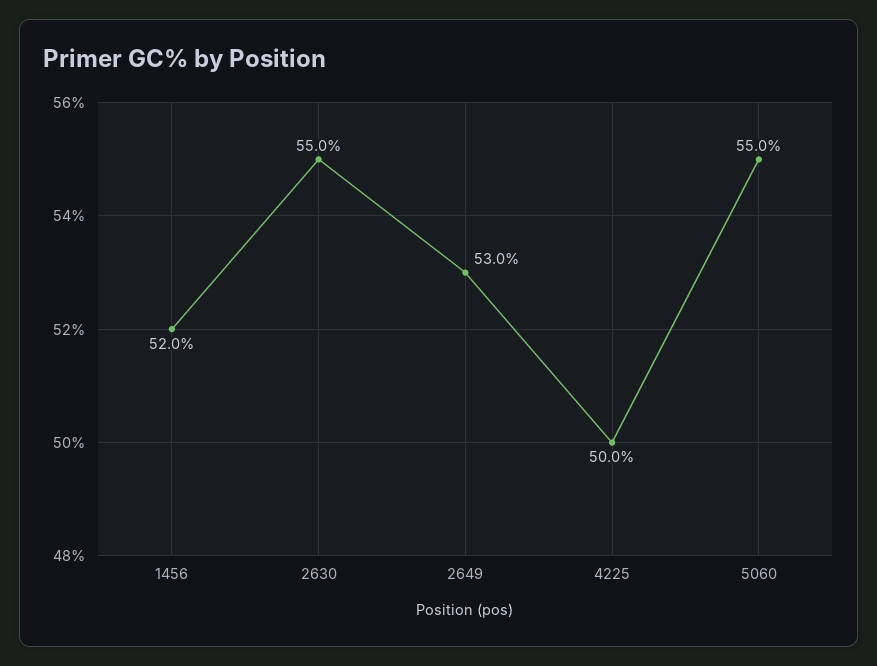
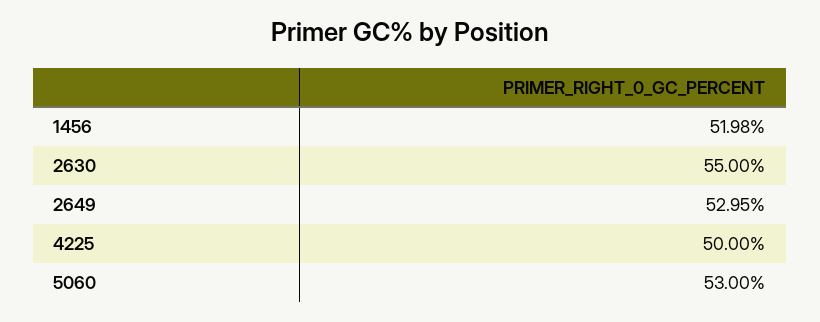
  {
    "1456": 51.98,
    "2630": 55,
    "2649": 52.95,
    "4225": 50,
-   "5060": 55
+   "5060": 53
  }

